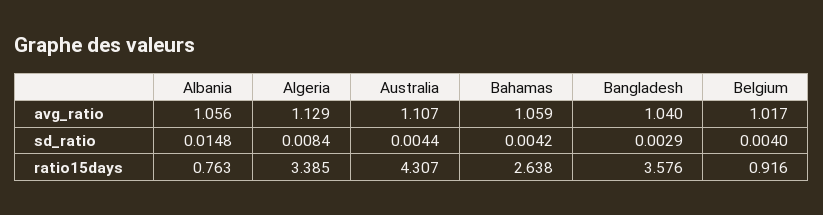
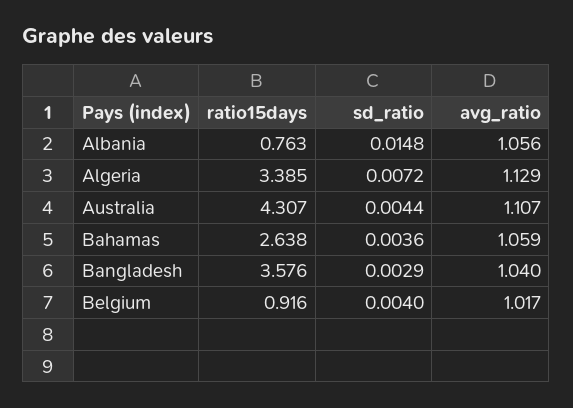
  {
    "Albania": {
      "avg_ratio": 1.056,
      "sd_ratio": 0.0148,
      "ratio15days": 0.763
    },
    "Algeria": {
      "avg_ratio": 1.129,
-     "sd_ratio": 0.0084,
+     "sd_ratio": 0.0072,
      "ratio15days": 3.385
    },
    "Australia": {
      "avg_ratio": 1.107,
      "sd_ratio": 0.0044,
      "ratio15days": 4.307
    },
    "Bahamas": {
      "avg_ratio": 1.059,
-     "sd_ratio": 0.0042,
+     "sd_ratio": 0.0036,
      "ratio15days": 2.638
    },
    "Bangladesh": {
      "avg_ratio": 1.04,
      "sd_ratio": 0.0029,
      "ratio15days": 3.576
    },
    "Belgium": {
      "avg_ratio": 1.017,
      "sd_ratio": 0.004,
      "ratio15days": 0.916
    }
  }

